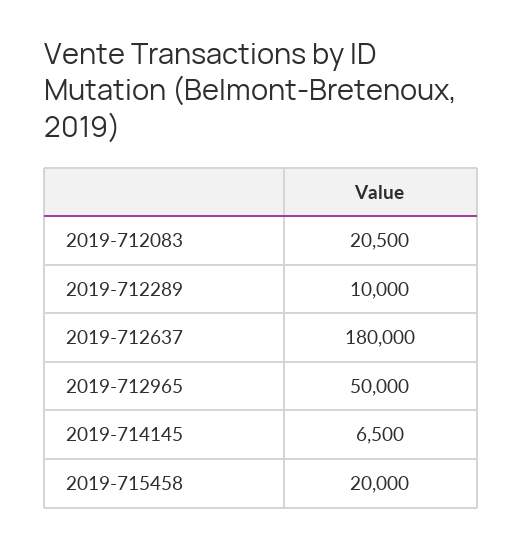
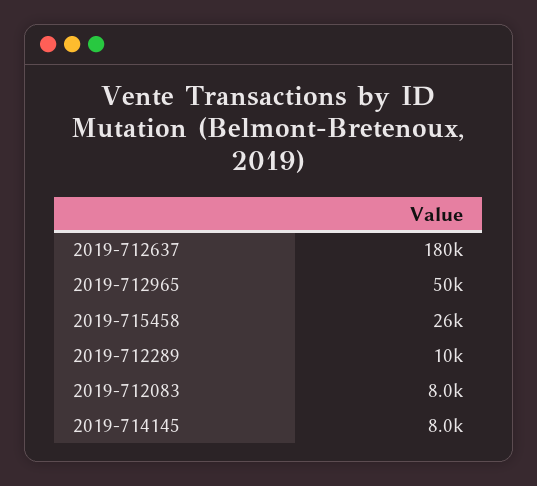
  {
-   "2019-712083": 20500,
+   "2019-712083": 8000,
    "2019-712289": 10000,
    "2019-712637": 180000,
    "2019-712965": 50000,
-   "2019-714145": 6500,
+   "2019-714145": 8000,
-   "2019-715458": 20000
+   "2019-715458": 26000
  }

